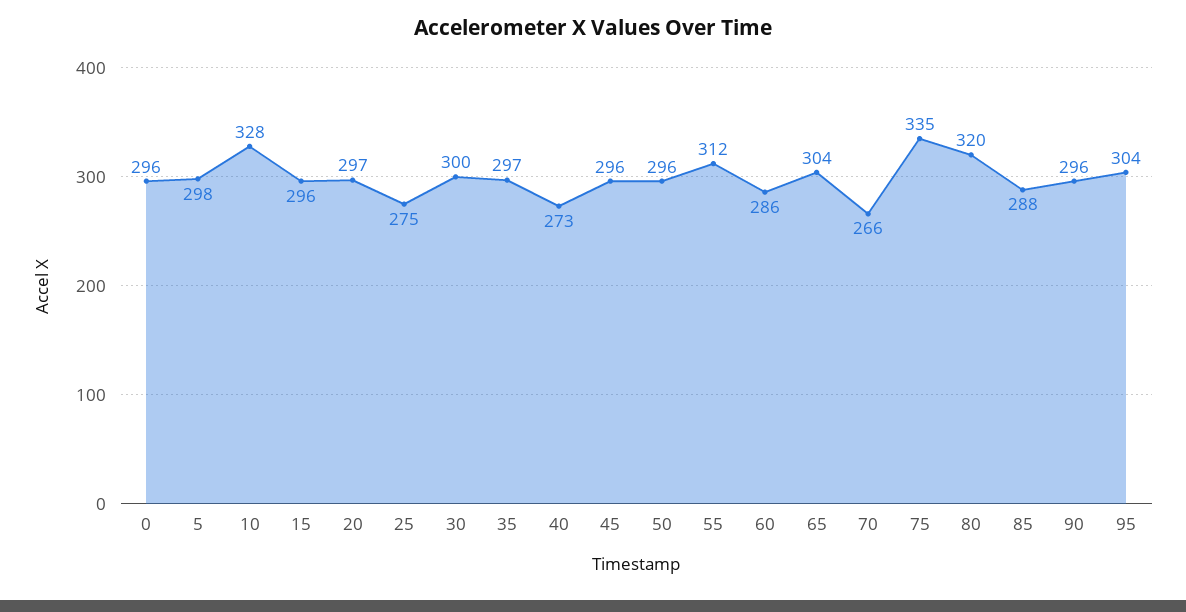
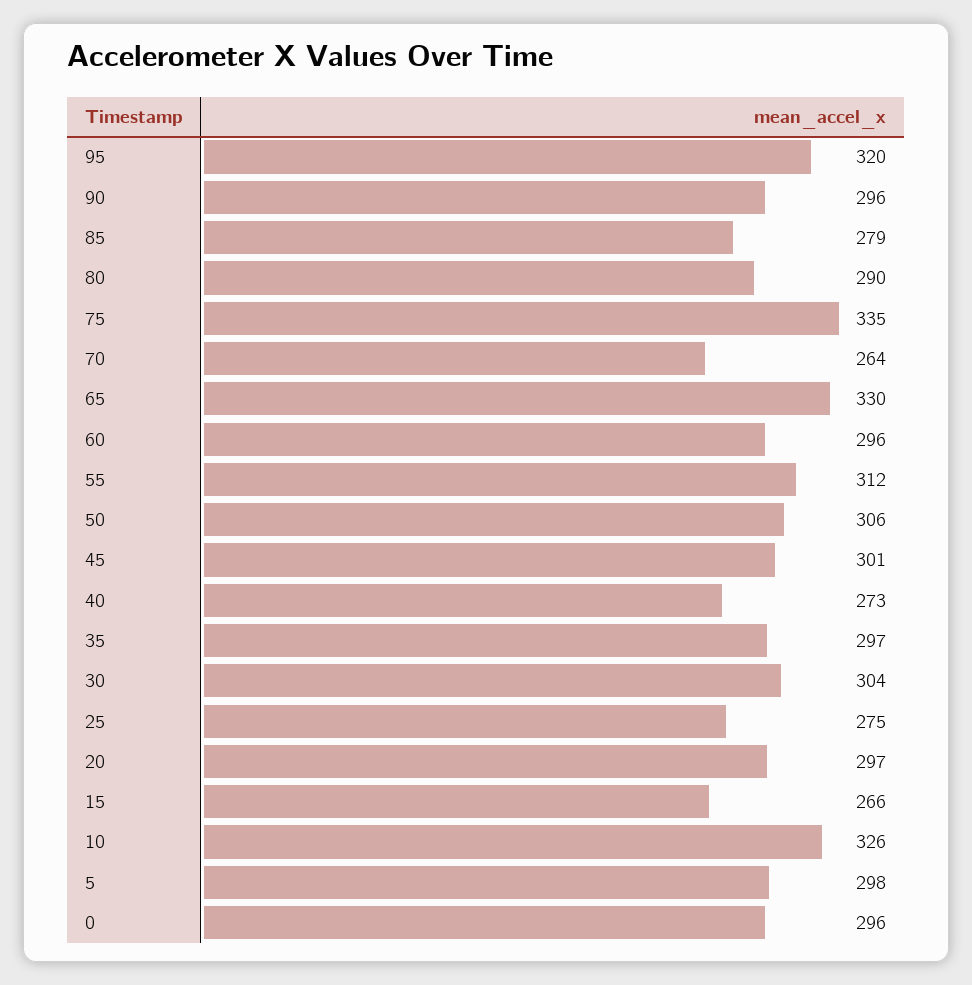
  {
    "0": 296,
    "5": 298,
-   "10": 328,
+   "10": 326,
-   "15": 296,
+   "15": 266,
    "20": 297,
    "25": 275,
-   "30": 300,
+   "30": 304,
    "35": 297,
    "40": 273,
-   "45": 296,
+   "45": 301,
-   "50": 296,
+   "50": 306,
    "55": 312,
-   "60": 286,
+   "60": 296,
-   "65": 304,
+   "65": 330,
-   "70": 266,
+   "70": 264,
    "75": 335,
-   "80": 320,
+   "80": 290,
-   "85": 288,
+   "85": 279,
    "90": 296,
-   "95": 304
+   "95": 320
  }

